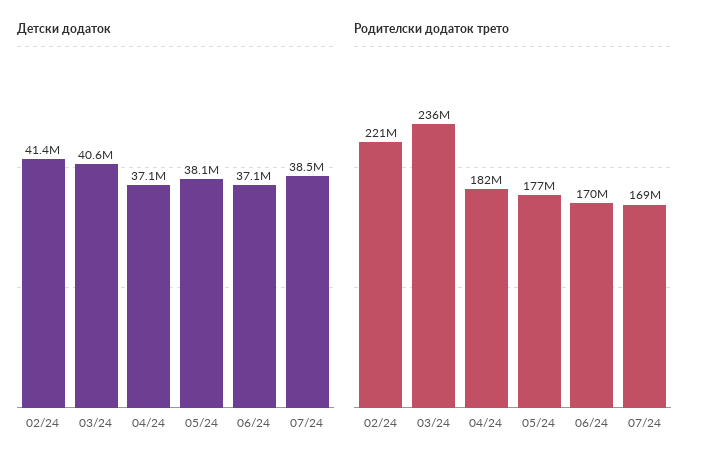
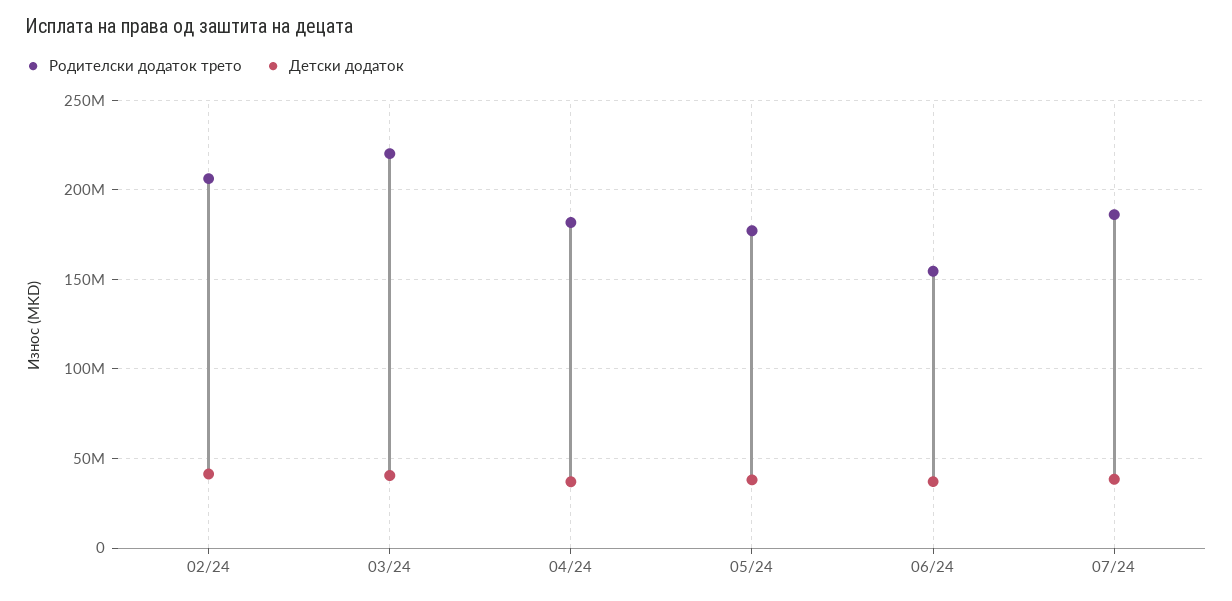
  {
    "Детски додаток": {
      "02/24": 41400000,
      "03/24": 40600000,
      "04/24": 37100000,
      "05/24": 38100000,
      "06/24": 37100000,
      "07/24": 38500000
    },
    "Родителски додаток трето": {
-     "02/24": 221000000,
+     "02/24": 205000000,
-     "03/24": 236000000,
+     "03/24": 220000000,
      "04/24": 182000000,
      "05/24": 177000000,
-     "06/24": 170000000,
+     "06/24": 155000000,
-     "07/24": 169000000
+     "07/24": 185000000
    }
  }

